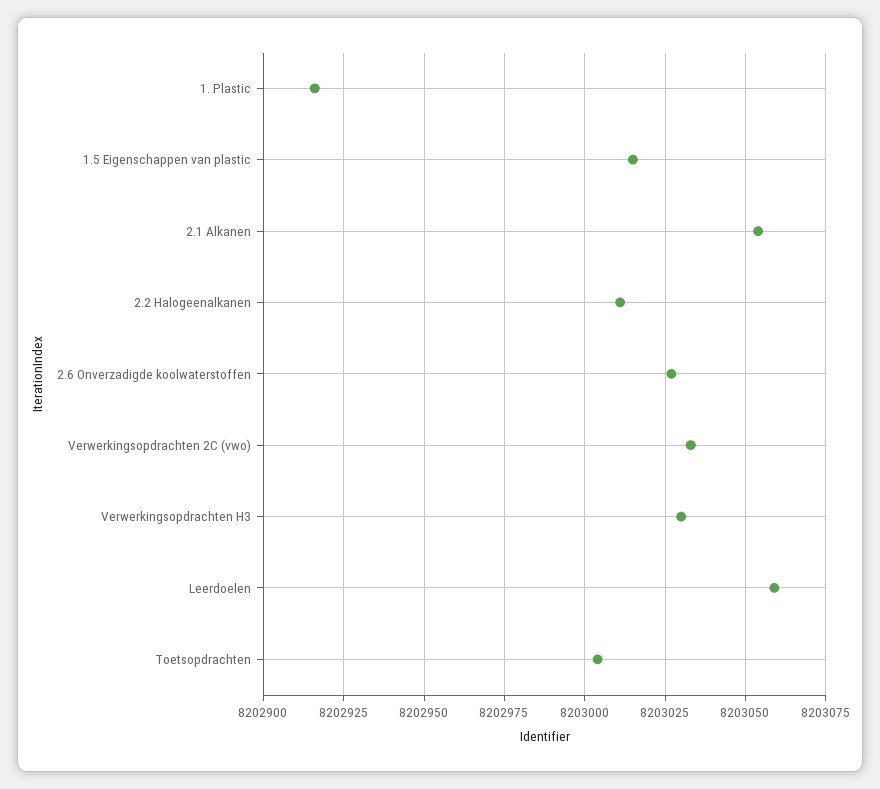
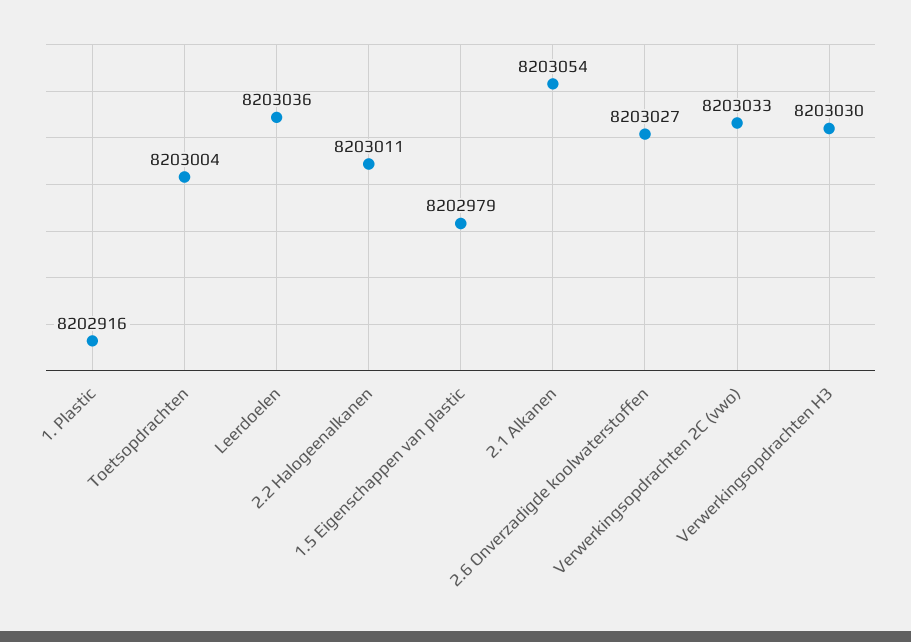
  {
    "1. Plastic": 8202916,
-   "1.5 Eigenschappen van plastic": 8203015,
+   "1.5 Eigenschappen van plastic": 8202979,
    "2.1 Alkanen": 8203054,
    "2.2 Halogeenalkanen": 8203011,
    "2.6 Onverzadigde koolwaterstoffen": 8203027,
    "Verwerkingsopdrachten 2C (vwo)": 8203033,
    "Verwerkingsopdrachten H3": 8203030,
-   "Leerdoelen": 8203060,
+   "Leerdoelen": 8203036,
    "Toetsopdrachten": 8203004
  }

